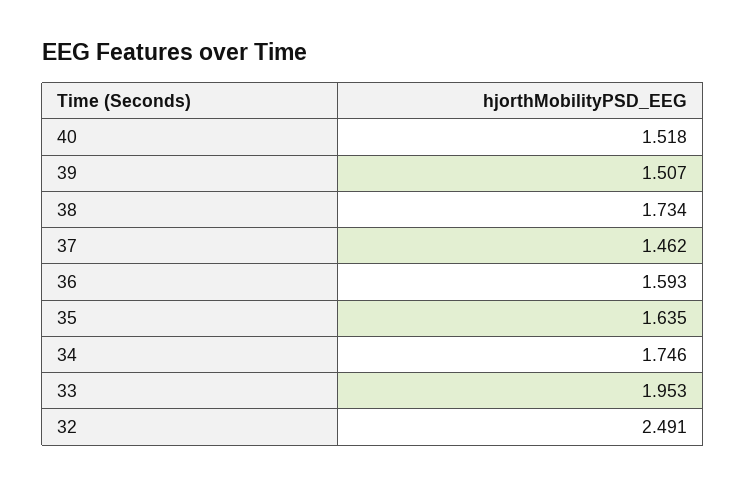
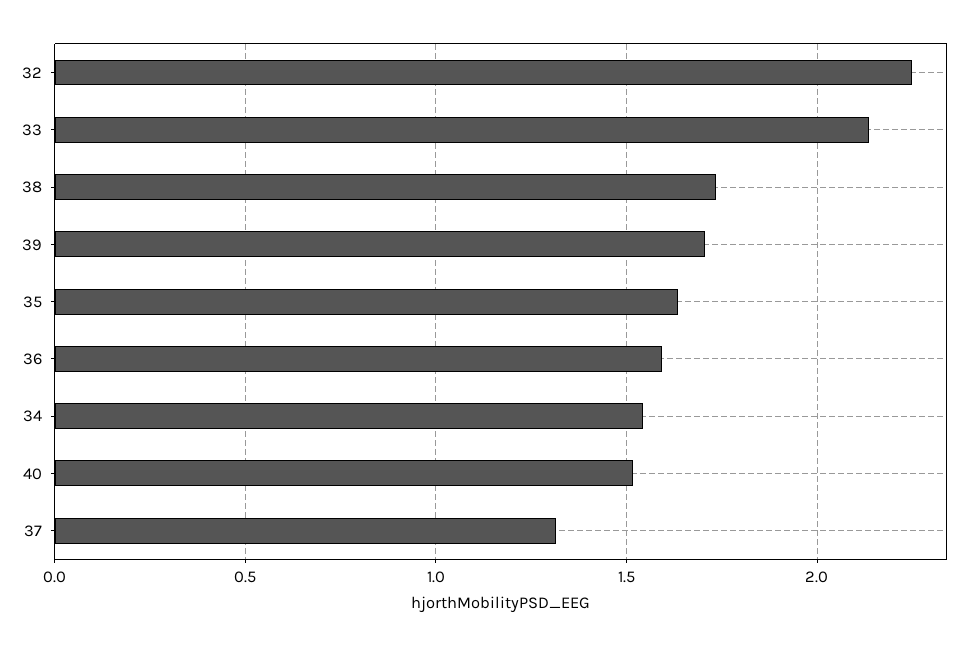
  {
    "40": 1.518,
-   "39": 1.507,
+   "39": 1.7,
    "38": 1.734,
-   "37": 1.462,
+   "37": 1.3,
    "36": 1.593,
    "35": 1.635,
-   "34": 1.746,
+   "34": 1.55,
-   "33": 1.953,
+   "33": 2.15,
-   "32": 2.491
+   "32": 2.25
  }

